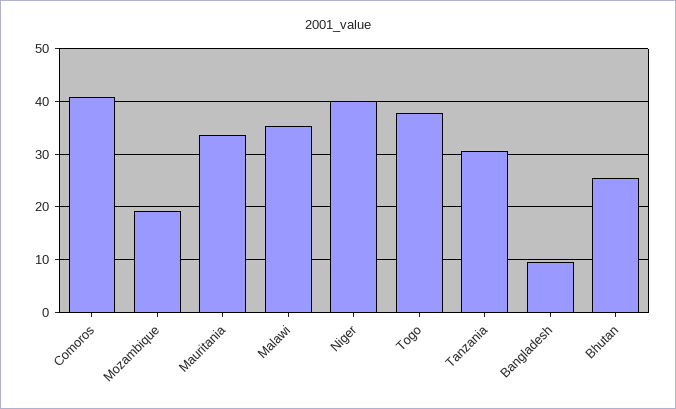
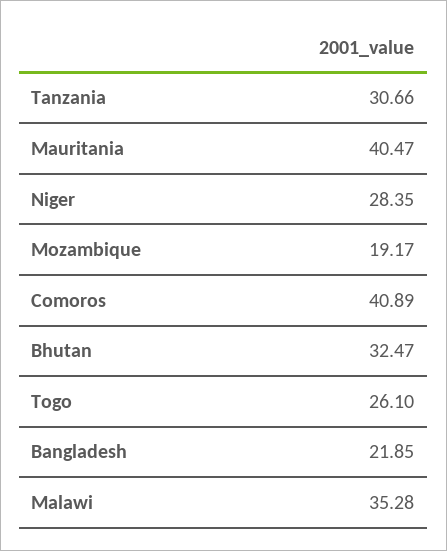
  {
    "Comoros": 40.89,
    "Mozambique": 19.17,
-   "Mauritania": 34,
+   "Mauritania": 40.47,
    "Malawi": 35.28,
-   "Niger": 40,
+   "Niger": 28.35,
-   "Togo": 38,
+   "Togo": 26.1,
    "Tanzania": 30.66,
-   "Bangladesh": 10,
+   "Bangladesh": 21.85,
-   "Bhutan": 26
+   "Bhutan": 32.47
  }

